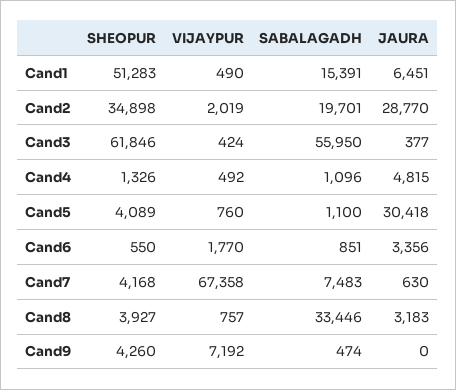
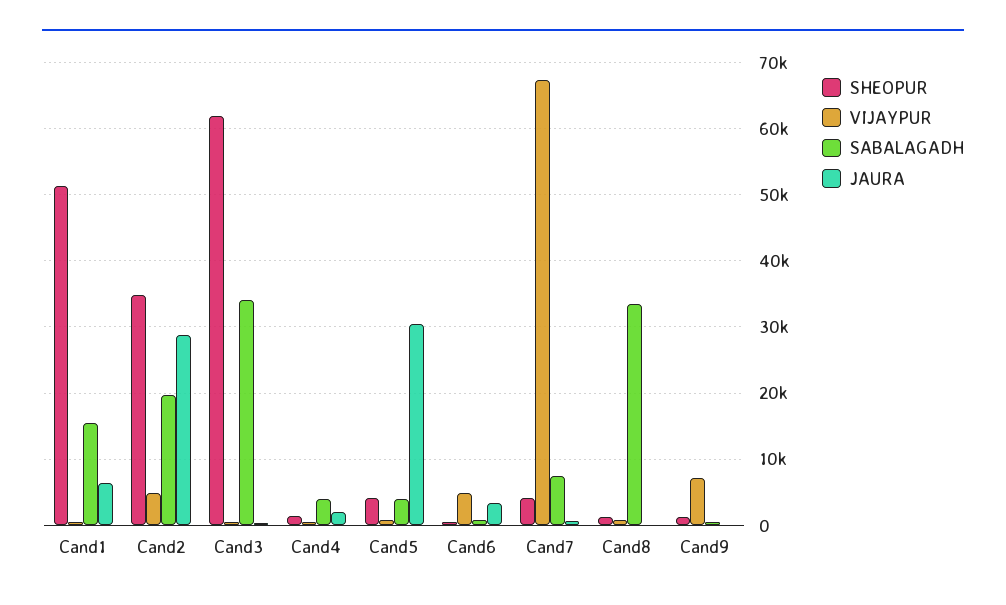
  {
    "SHEOPUR": {
      "Cand1": 51283,
      "Cand2": 34898,
      "Cand3": 61846,
      "Cand4": 1326,
      "Cand5": 4089,
      "Cand6": 550,
      "Cand7": 4168,
-     "Cand8": 3927,
+     "Cand8": 1000,
-     "Cand9": 4260
+     "Cand9": 1000
    },
    "VIJAYPUR": {
      "Cand1": 490,
-     "Cand2": 2019,
+     "Cand2": 5000,
      "Cand3": 424,
      "Cand4": 492,
      "Cand5": 760,
-     "Cand6": 1770,
+     "Cand6": 5000,
      "Cand7": 67358,
      "Cand8": 757,
      "Cand9": 7192
    },
    "SABALAGADH": {
      "Cand1": 15391,
      "Cand2": 19701,
-     "Cand3": 55950,
+     "Cand3": 34000,
-     "Cand4": 1096,
+     "Cand4": 4000,
-     "Cand5": 1100,
+     "Cand5": 4000,
      "Cand6": 851,
      "Cand7": 7483,
      "Cand8": 33446,
      "Cand9": 474
    },
    "JAURA": {
      "Cand1": 6451,
      "Cand2": 28770,
      "Cand3": 377,
-     "Cand4": 4815,
+     "Cand4": 2000,
      "Cand5": 30418,
      "Cand6": 3356,
      "Cand7": 630,
-     "Cand8": 3183,
+     "Cand8": 0,
      "Cand9": 0
    }
  }

